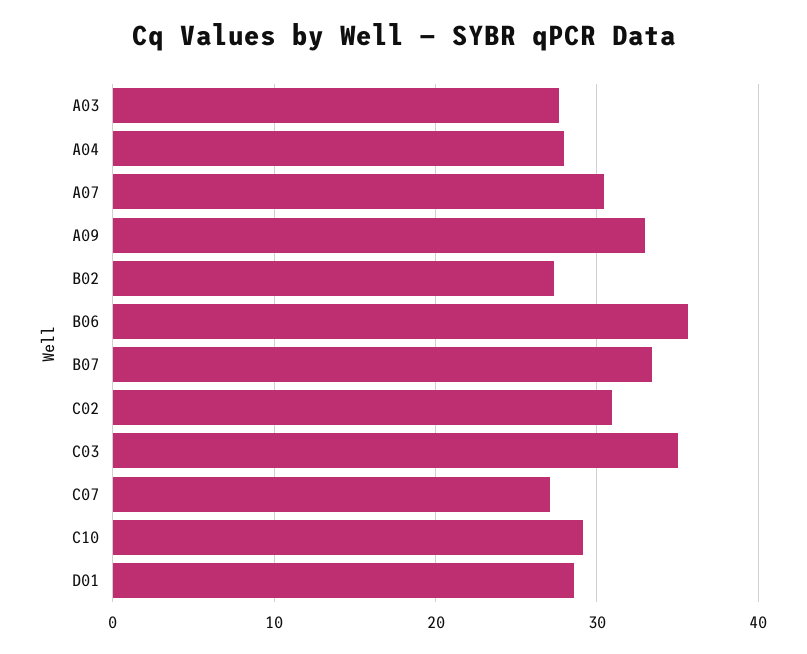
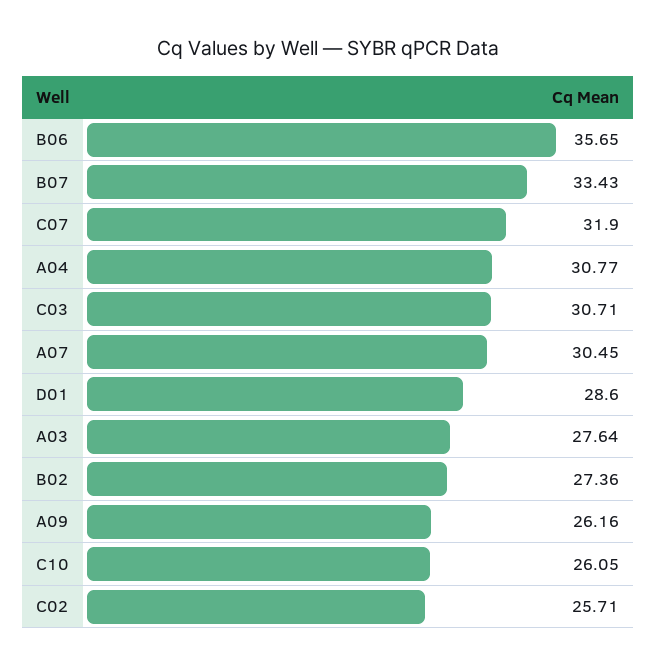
  {
    "A03": 27.64,
-   "A04": 28,
+   "A04": 30.77,
    "A07": 30.45,
-   "A09": 33,
+   "A09": 26.16,
    "B02": 27.36,
    "B06": 35.65,
    "B07": 33.43,
-   "C02": 31,
+   "C02": 25.71,
-   "C03": 35,
+   "C03": 30.71,
-   "C07": 27,
+   "C07": 31.9,
-   "C10": 29,
+   "C10": 26.05,
    "D01": 28.6
  }

